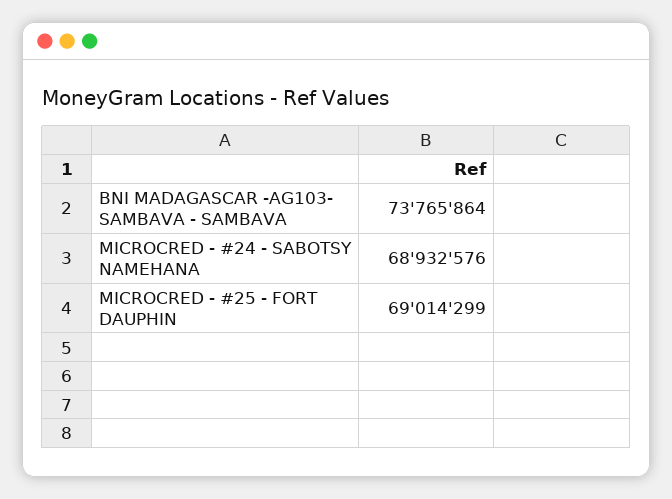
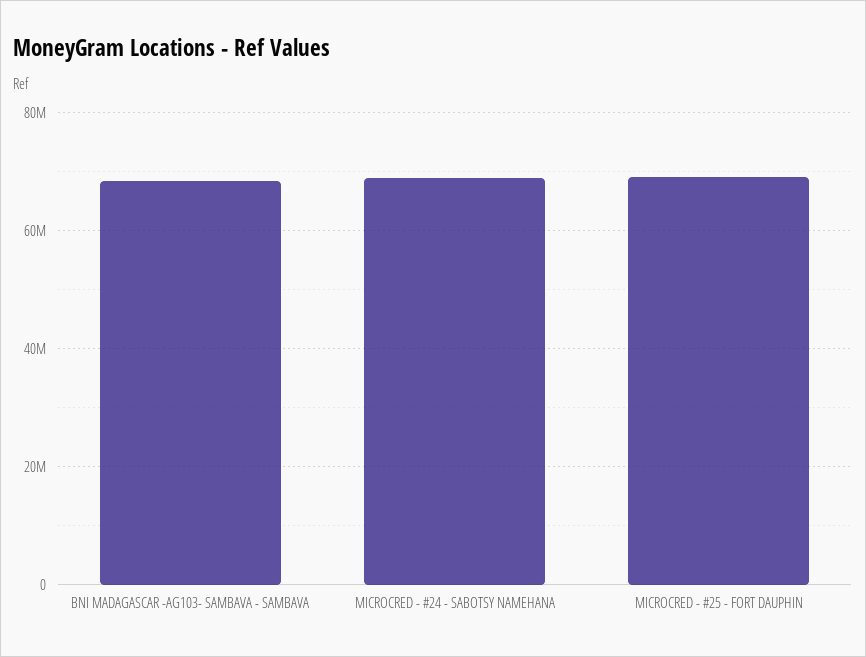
  {
-   "BNI MADAGASCAR -AG103- SAMBAVA - SAMBAVA": 73765864,
+   "BNI MADAGASCAR -AG103- SAMBAVA - SAMBAVA": 68000000,
    "MICROCRED - #24 - SABOTSY NAMEHANA": 68932576,
    "MICROCRED - #25 - FORT DAUPHIN": 69014299
  }

